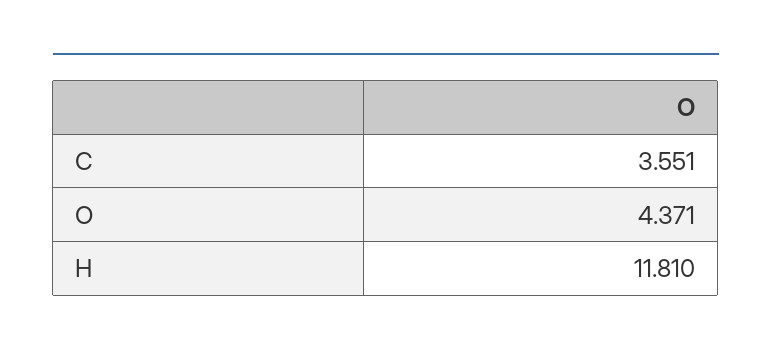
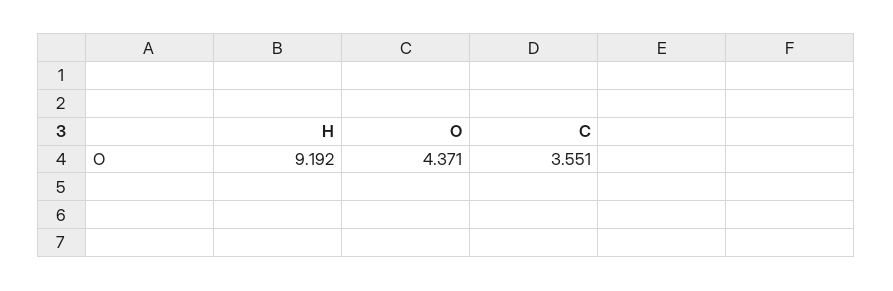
  {
    "C": 3.551,
    "O": 4.371,
-   "H": 11.81
+   "H": 9.192
  }

